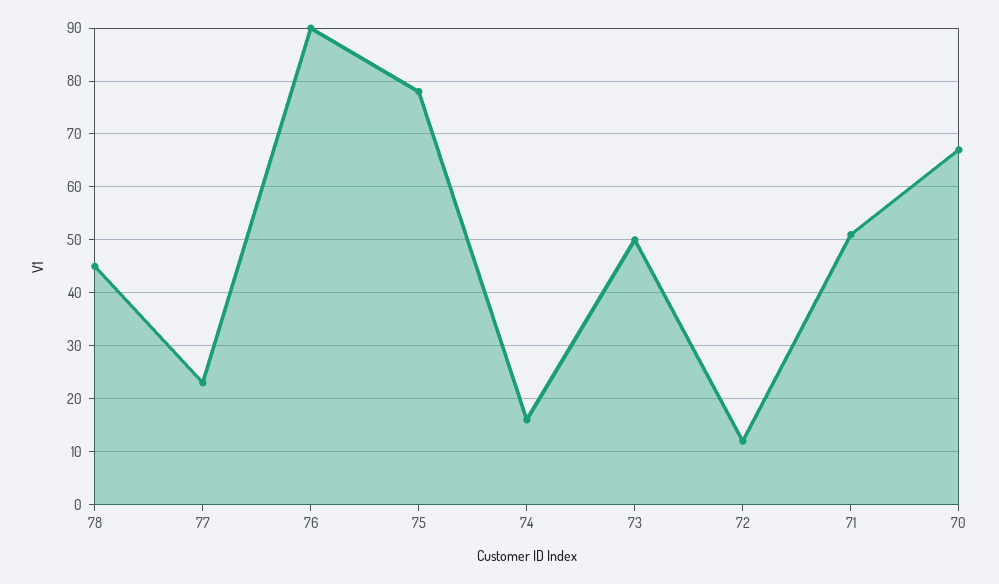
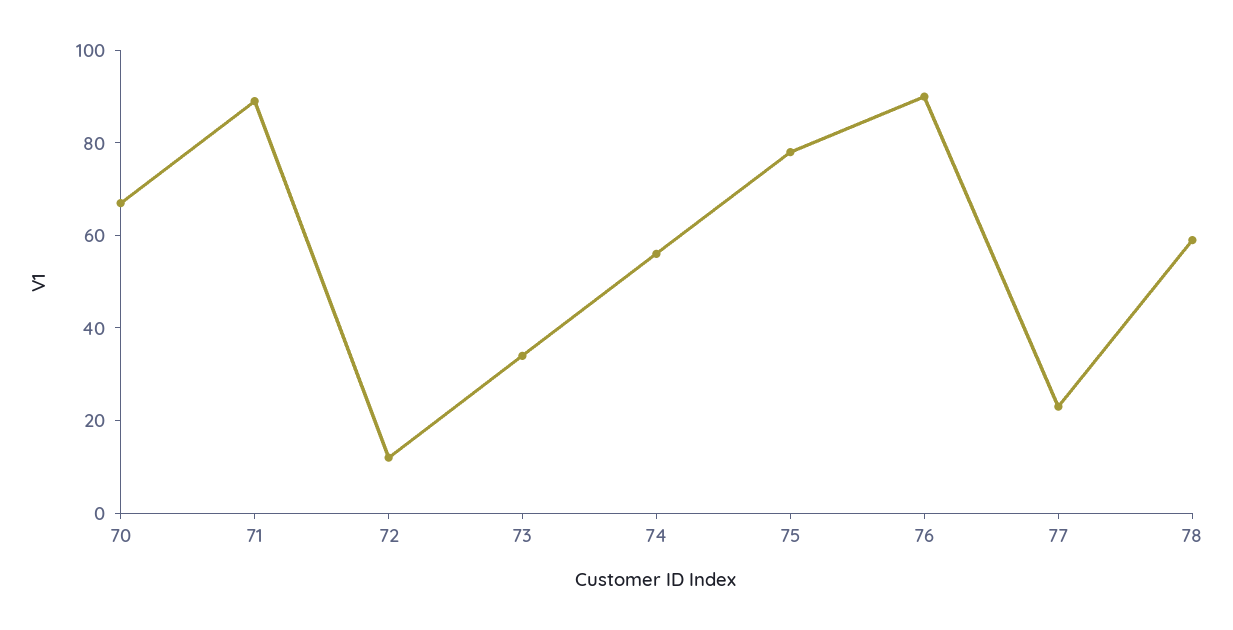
  {
-   "78": 45,
+   "78": 60,
    "77": 25,
    "76": 90,
    "75": 80,
-   "74": 15,
+   "74": 55,
-   "73": 50,
+   "73": 35,
    "72": 10,
-   "71": 50,
+   "71": 90,
    "70": 65
  }

